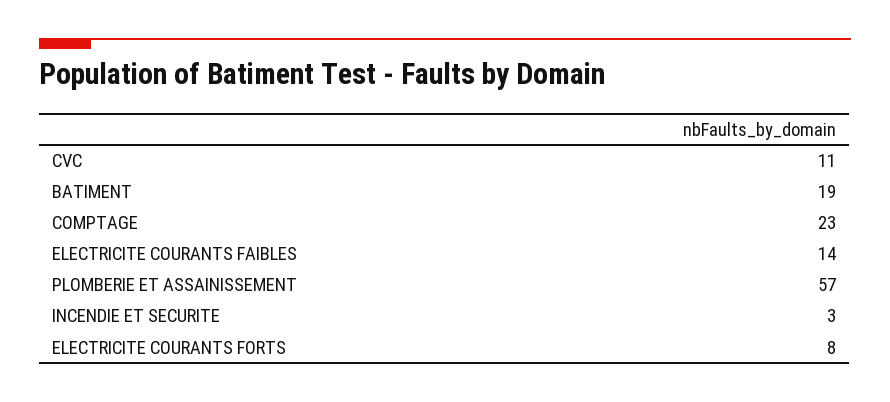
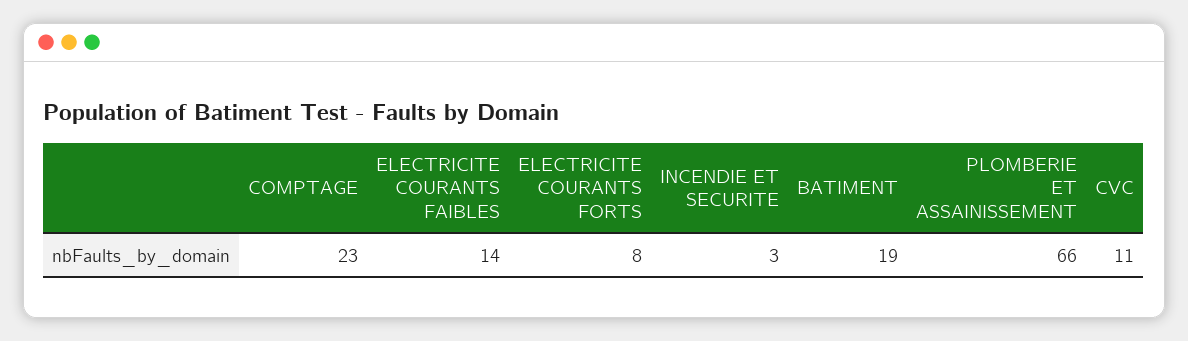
  {
    "CVC": 11,
    "BATIMENT": 19,
    "COMPTAGE": 23,
    "ELECTRICITE COURANTS FAIBLES": 14,
-   "PLOMBERIE ET ASSAINISSEMENT": 57,
+   "PLOMBERIE ET ASSAINISSEMENT": 66,
    "INCENDIE ET SECURITE": 3,
    "ELECTRICITE COURANTS FORTS": 8
  }

